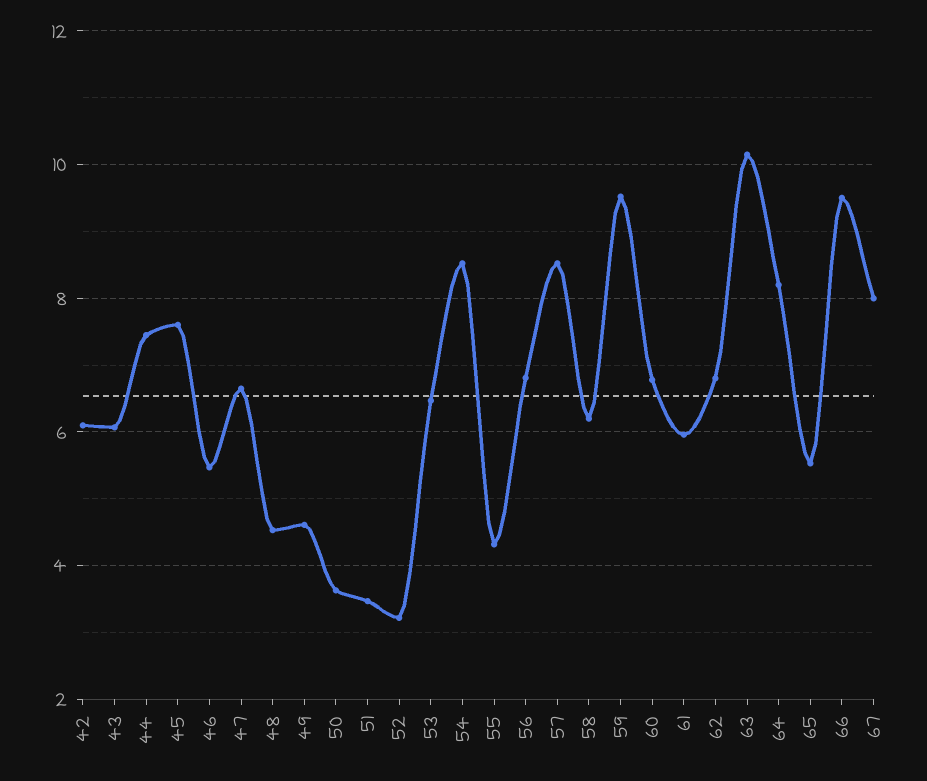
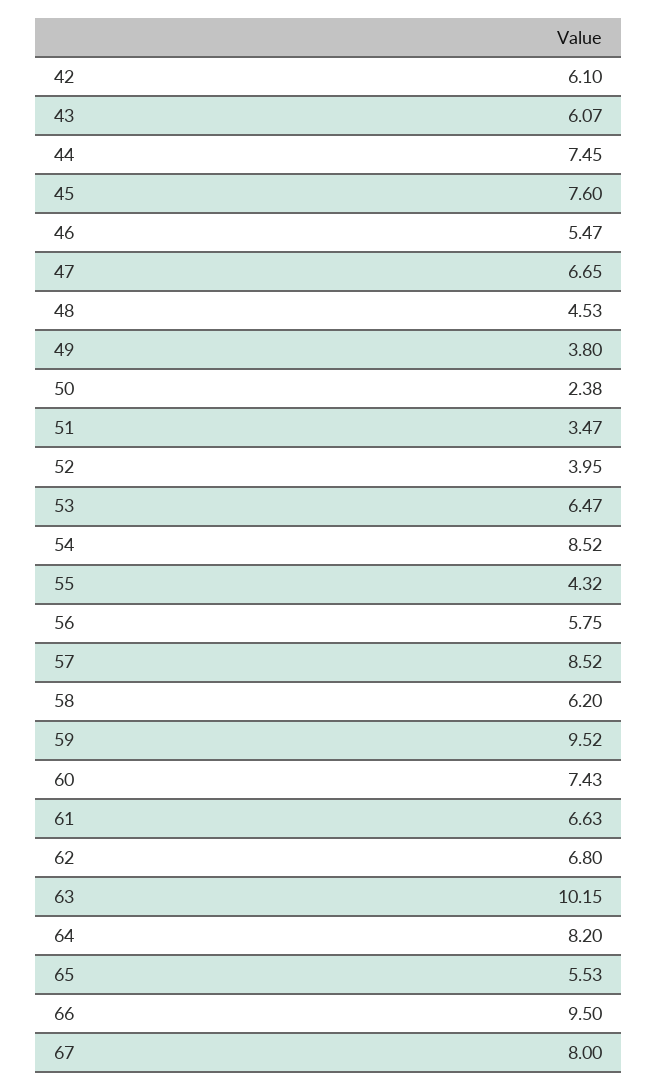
  {
    "42": 6.1,
    "43": 6.07,
    "44": 7.45,
    "45": 7.6,
    "46": 5.47,
    "47": 6.65,
    "48": 4.53,
-   "49": 4.6,
+   "49": 3.8,
-   "50": 3.6,
+   "50": 2.38,
    "51": 3.47,
-   "52": 3.2,
+   "52": 3.95,
    "53": 6.47,
    "54": 8.52,
    "55": 4.32,
-   "56": 6.8,
+   "56": 5.75,
    "57": 8.52,
    "58": 6.2,
    "59": 9.52,
-   "60": 6.8,
+   "60": 7.43,
-   "61": 6,
+   "61": 6.63,
    "62": 6.8,
    "63": 10.15,
    "64": 8.2,
    "65": 5.53,
    "66": 9.5,
    "67": 8
  }

